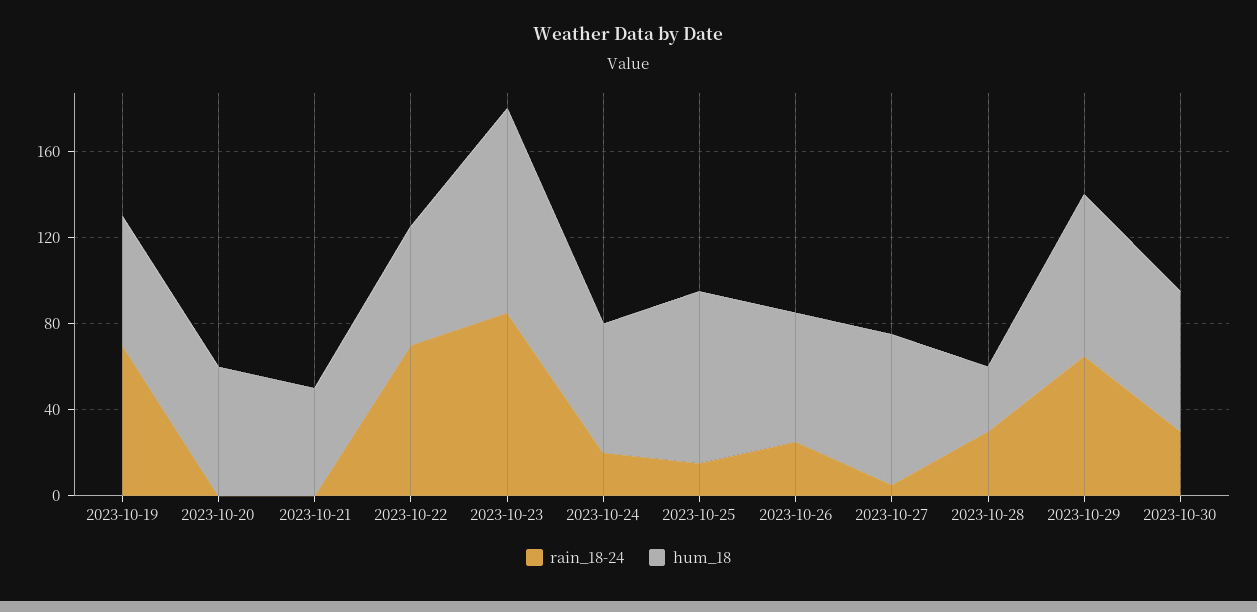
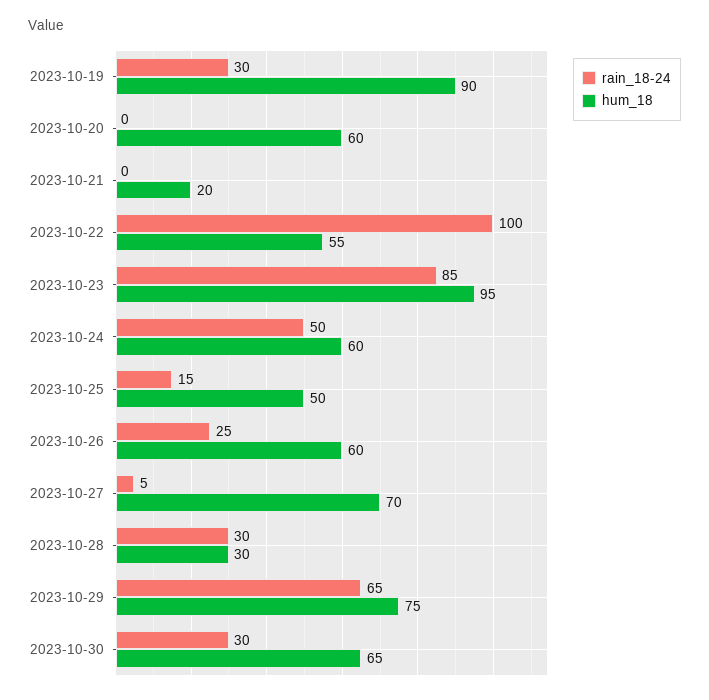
  {
    "rain_18-24": {
-     "2023-10-19": 70,
+     "2023-10-19": 30,
      "2023-10-20": 0,
      "2023-10-21": 0,
-     "2023-10-22": 70,
+     "2023-10-22": 100,
      "2023-10-23": 85,
-     "2023-10-24": 20,
+     "2023-10-24": 50,
      "2023-10-25": 15,
      "2023-10-26": 25,
      "2023-10-27": 5,
      "2023-10-28": 30,
      "2023-10-29": 65,
      "2023-10-30": 30
    },
    "hum_18": {
-     "2023-10-19": 60,
+     "2023-10-19": 90,
      "2023-10-20": 60,
-     "2023-10-21": 50,
+     "2023-10-21": 20,
      "2023-10-22": 55,
      "2023-10-23": 95,
      "2023-10-24": 60,
-     "2023-10-25": 80,
+     "2023-10-25": 50,
      "2023-10-26": 60,
      "2023-10-27": 70,
      "2023-10-28": 30,
      "2023-10-29": 75,
      "2023-10-30": 65
    }
  }

